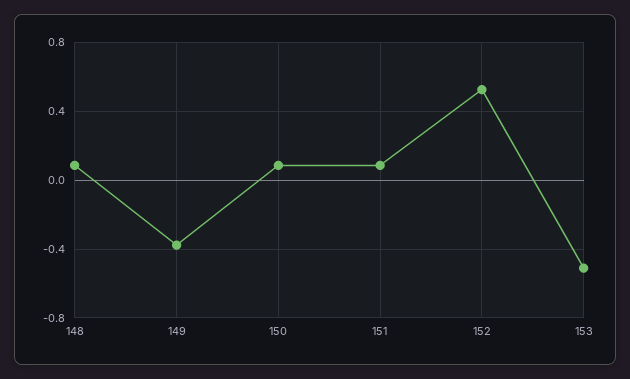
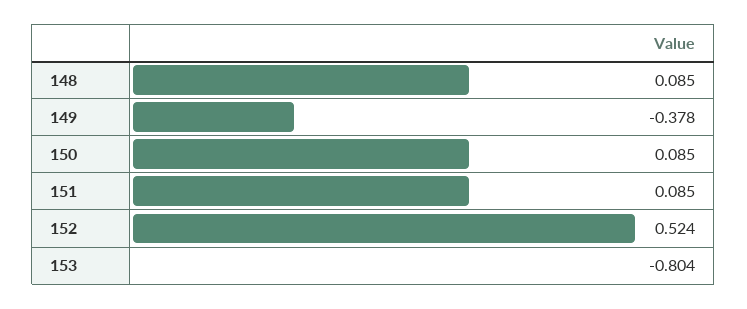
  {
    "148": 0.085,
    "149": -0.378,
    "150": 0.085,
    "151": 0.085,
    "152": 0.524,
-   "153": -0.5
+   "153": -0.804
  }

